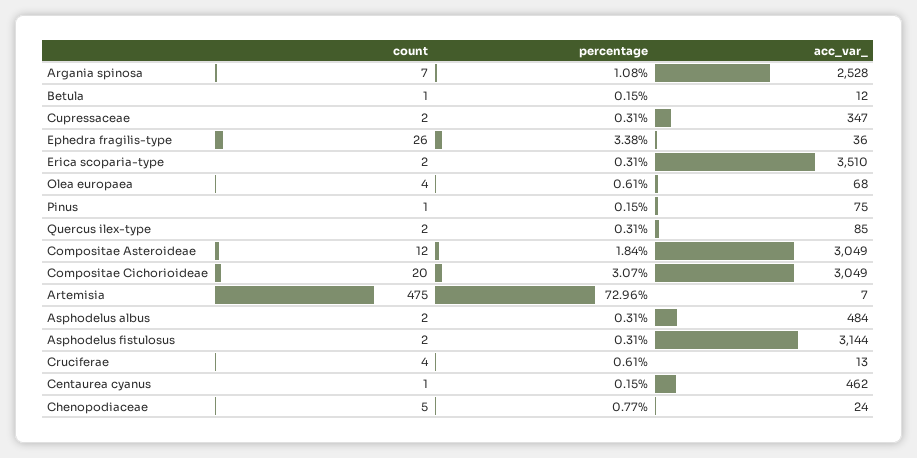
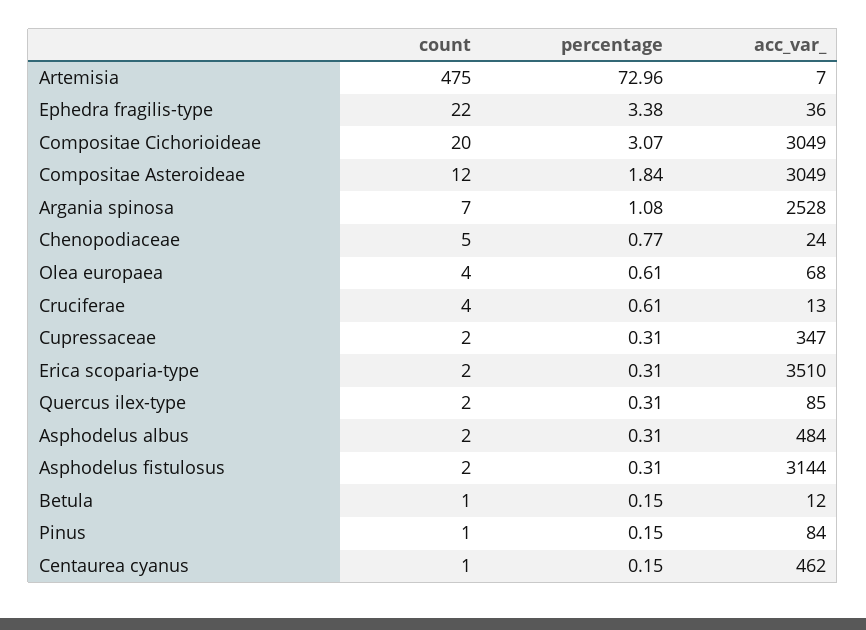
  {
    "count": {
      "Argania spinosa": 7,
      "Betula": 1,
      "Cupressaceae": 2,
-     "Ephedra fragilis-type": 26,
+     "Ephedra fragilis-type": 22,
      "Erica scoparia-type": 2,
      "Olea europaea": 4,
      "Pinus": 1,
      "Quercus ilex-type": 2,
      "Compositae Asteroideae": 12,
      "Compositae Cichorioideae": 20,
      "Artemisia": 475,
      "Asphodelus albus": 2,
      "Asphodelus fistulosus": 2,
      "Cruciferae": 4,
      "Centaurea cyanus": 1,
      "Chenopodiaceae": 5
    },
    "percentage": {
      "Argania spinosa": 1.08,
      "Betula": 0.15,
      "Cupressaceae": 0.31,
      "Ephedra fragilis-type": 3.38,
      "Erica scoparia-type": 0.31,
      "Olea europaea": 0.61,
      "Pinus": 0.15,
      "Quercus ilex-type": 0.31,
      "Compositae Asteroideae": 1.84,
      "Compositae Cichorioideae": 3.07,
      "Artemisia": 72.96,
      "Asphodelus albus": 0.31,
      "Asphodelus fistulosus": 0.31,
      "Cruciferae": 0.61,
      "Centaurea cyanus": 0.15,
      "Chenopodiaceae": 0.77
    },
    "acc_var_": {
      "Argania spinosa": 2528,
      "Betula": 12,
      "Cupressaceae": 347,
      "Ephedra fragilis-type": 36,
      "Erica scoparia-type": 3510,
      "Olea europaea": 68,
-     "Pinus": 75,
+     "Pinus": 84,
      "Quercus ilex-type": 85,
      "Compositae Asteroideae": 3049,
      "Compositae Cichorioideae": 3049,
      "Artemisia": 7,
      "Asphodelus albus": 484,
      "Asphodelus fistulosus": 3144,
      "Cruciferae": 13,
      "Centaurea cyanus": 462,
      "Chenopodiaceae": 24
    }
  }

